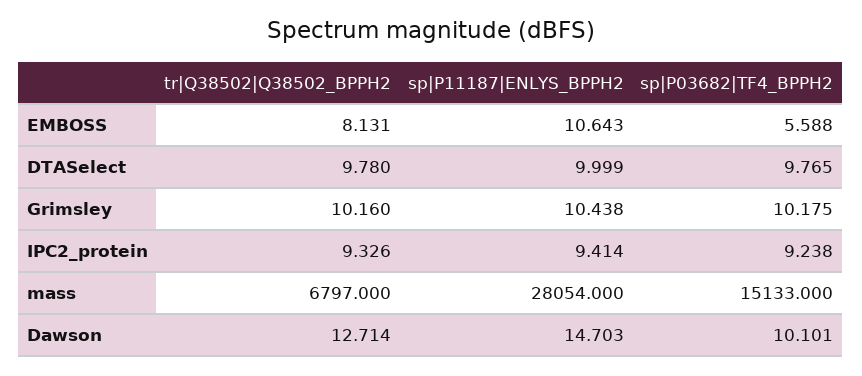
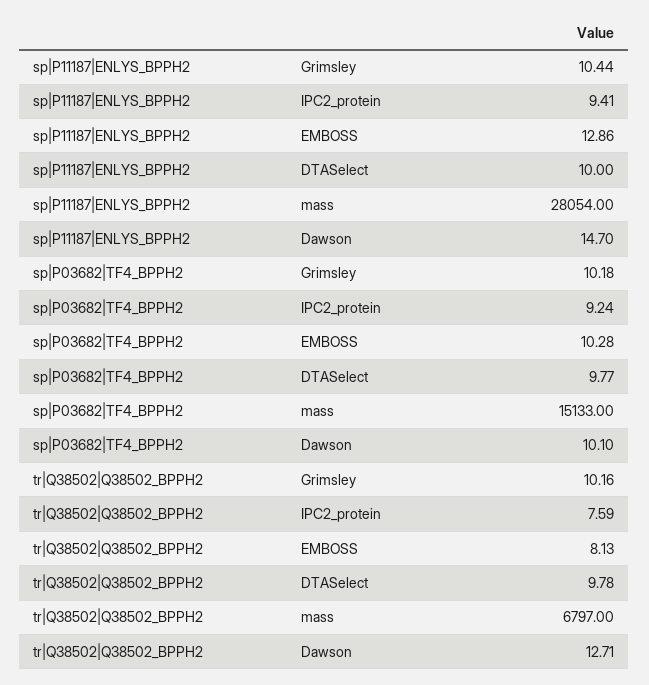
  {
    "tr|Q38502|Q38502_BPPH2": {
      "EMBOSS": 8.131,
      "DTASelect": 9.78,
      "Grimsley": 10.16,
-     "IPC2_protein": 9.326,
+     "IPC2_protein": 7.59,
      "mass": 6797,
      "Dawson": 12.714
    },
    "sp|P11187|ENLYS_BPPH2": {
-     "EMBOSS": 10.643,
+     "EMBOSS": 12.86,
      "DTASelect": 9.999,
      "Grimsley": 10.438,
      "IPC2_protein": 9.414,
      "mass": 28054,
      "Dawson": 14.703
    },
    "sp|P03682|TF4_BPPH2": {
-     "EMBOSS": 5.588,
+     "EMBOSS": 10.28,
      "DTASelect": 9.765,
      "Grimsley": 10.175,
      "IPC2_protein": 9.238,
      "mass": 15133,
      "Dawson": 10.101
    }
  }

